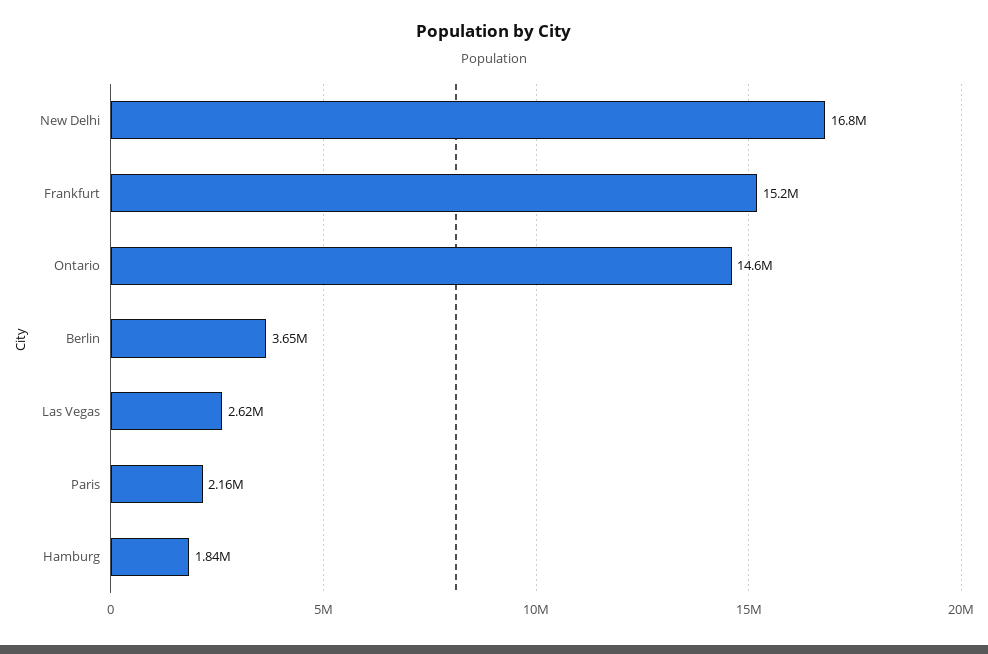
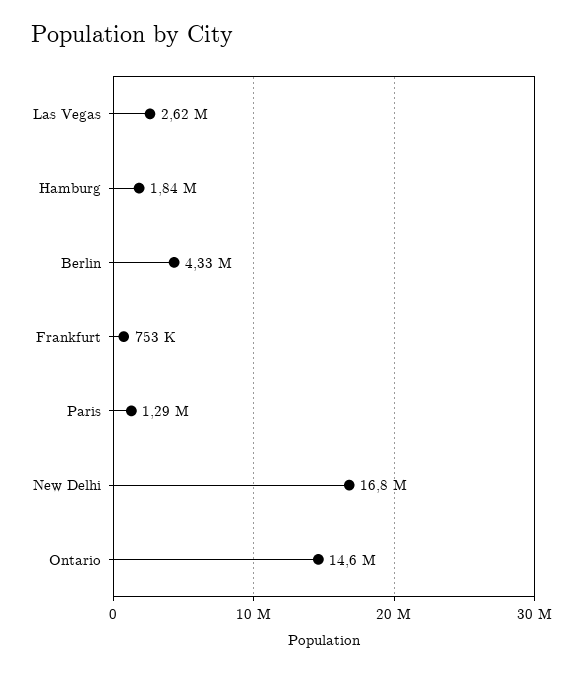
  {
    "New Delhi": 16800000,
-   "Frankfurt": 15200000,
+   "Frankfurt": 753000,
    "Ontario": 14600000,
-   "Berlin": 3650000,
+   "Berlin": 4330000,
    "Las Vegas": 2620000,
-   "Paris": 2160000,
+   "Paris": 1290000,
    "Hamburg": 1840000
  }

